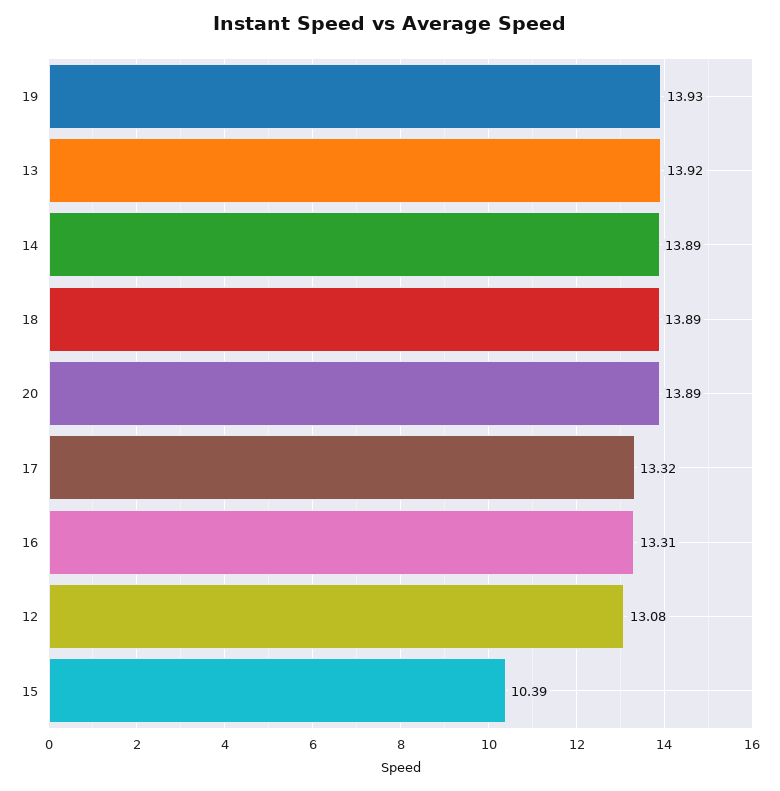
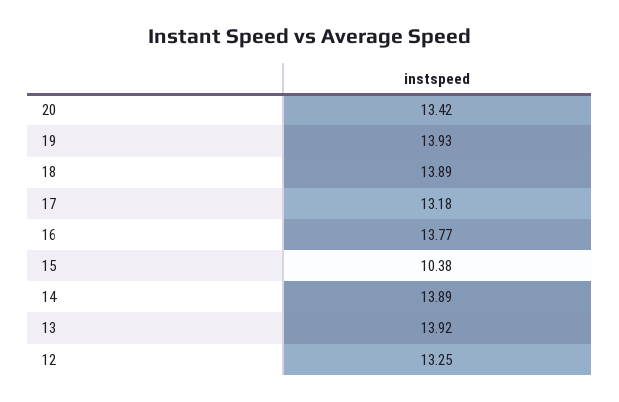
  {
    "19": 13.93,
    "13": 13.92,
    "14": 13.89,
    "18": 13.89,
-   "20": 13.89,
+   "20": 13.42,
-   "17": 13.32,
+   "17": 13.18,
-   "16": 13.31,
+   "16": 13.77,
-   "12": 13.08,
+   "12": 13.25,
-   "15": 10.39
+   "15": 10.38
  }

